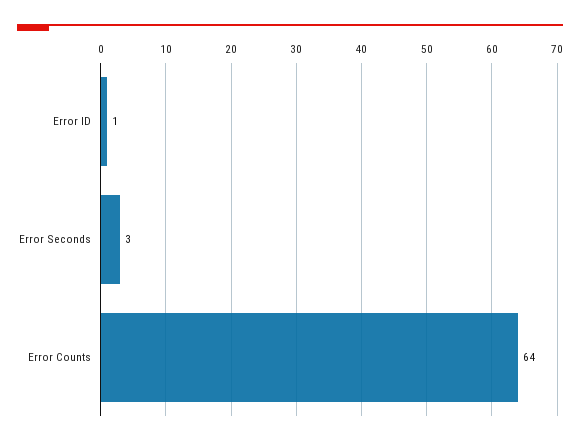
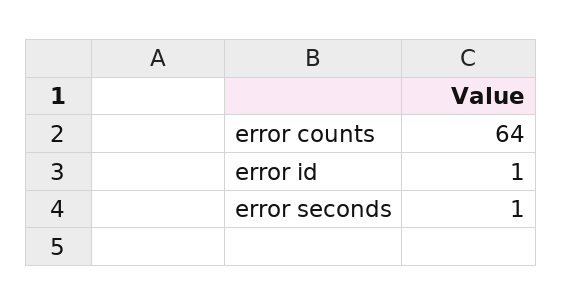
  {
    "Error ID": 1,
-   "Error Seconds": 3,
+   "Error Seconds": 1,
    "Error Counts": 64
  }

